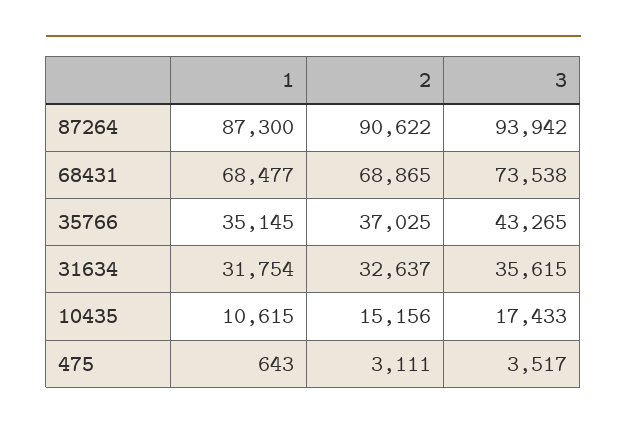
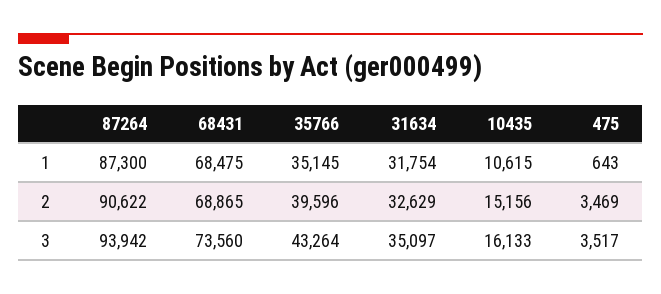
  {
    "1": {
      "87264": 87300,
-     "68431": 68477,
+     "68431": 68475,
      "35766": 35145,
      "31634": 31754,
      "10435": 10615,
      "475": 643
    },
    "2": {
      "87264": 90622,
      "68431": 68865,
-     "35766": 37025,
+     "35766": 39596,
-     "31634": 32637,
+     "31634": 32629,
      "10435": 15156,
-     "475": 3111
+     "475": 3469
    },
    "3": {
      "87264": 93942,
-     "68431": 73538,
+     "68431": 73560,
-     "35766": 43265,
+     "35766": 43264,
-     "31634": 35615,
+     "31634": 35097,
-     "10435": 17433,
+     "10435": 16133,
      "475": 3517
    }
  }

